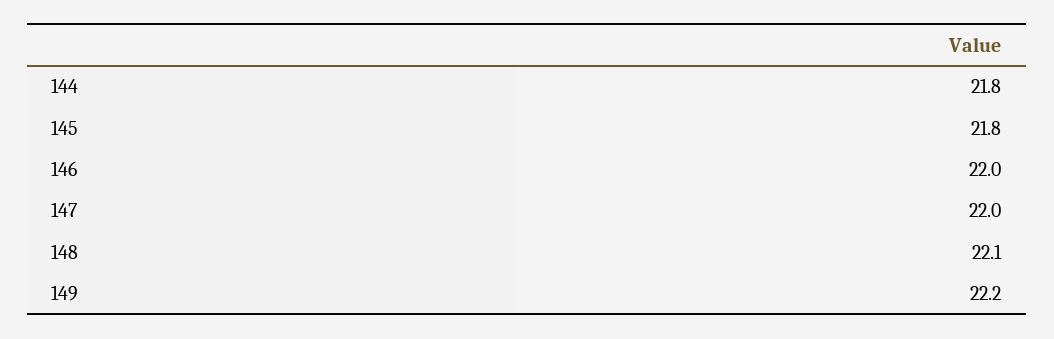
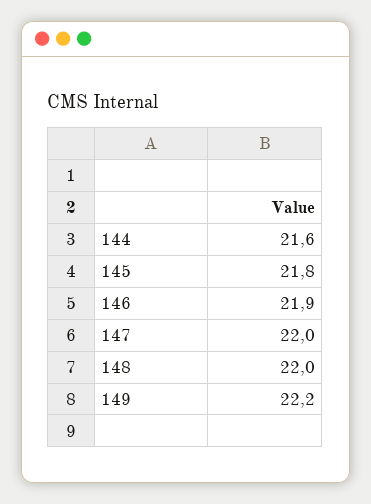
  {
-   "144": 21.8,
+   "144": 21.6,
    "145": 21.8,
-   "146": 22,
+   "146": 21.9,
    "147": 22,
-   "148": 22.1,
+   "148": 22,
    "149": 22.2
  }

